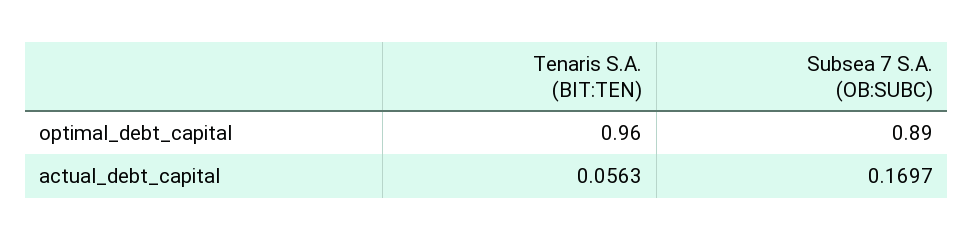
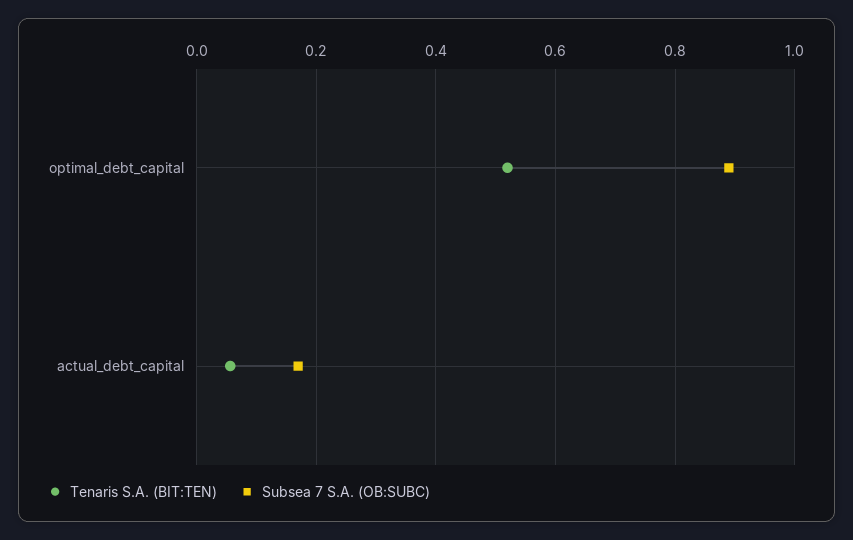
  {
    "Tenaris S.A. (BIT:TEN)": {
-     "optimal_debt_capital": 0.96,
+     "optimal_debt_capital": 0.52,
      "actual_debt_capital": 0.0563
    },
    "Subsea 7 S.A. (OB:SUBC)": {
      "optimal_debt_capital": 0.89,
      "actual_debt_capital": 0.1697
    }
  }

